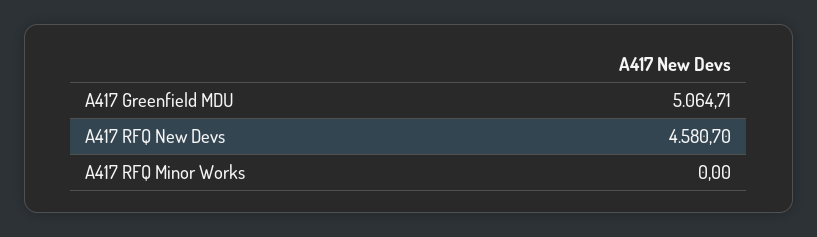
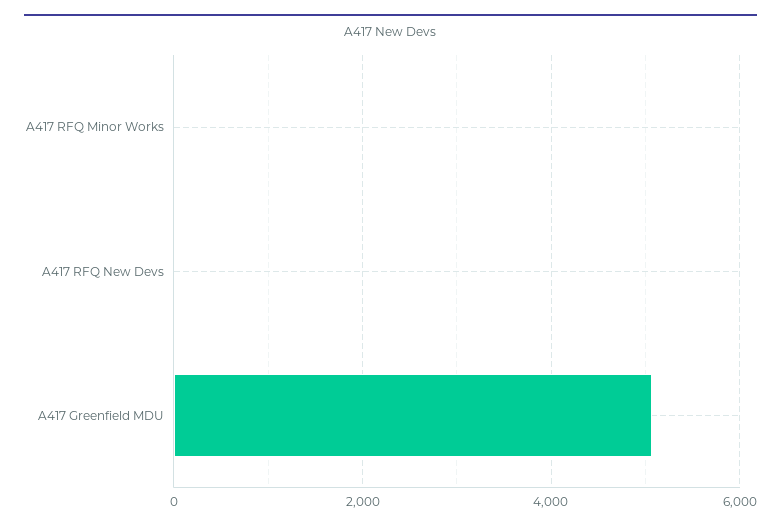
  {
    "A417 Greenfield MDU": 5064.71,
-   "A417 RFQ New Devs": 4580.7,
+   "A417 RFQ New Devs": 0,
    "A417 RFQ Minor Works": 0
  }

